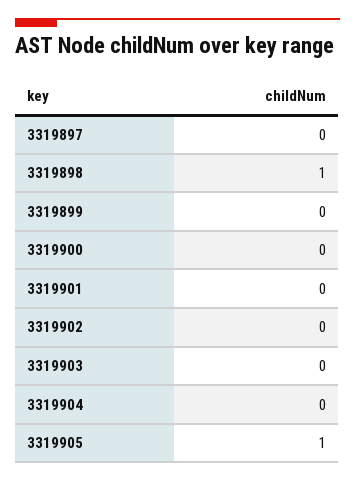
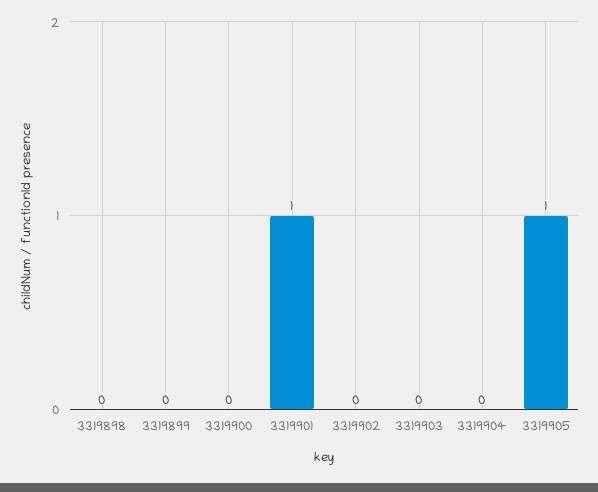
  {
-   "3319897": 0,
-   "3319898": 1,
+   "3319898": 0,
    "3319899": 0,
    "3319900": 0,
-   "3319901": 0,
+   "3319901": 1,
    "3319902": 0,
    "3319903": 0,
    "3319904": 0,
    "3319905": 1
  }

